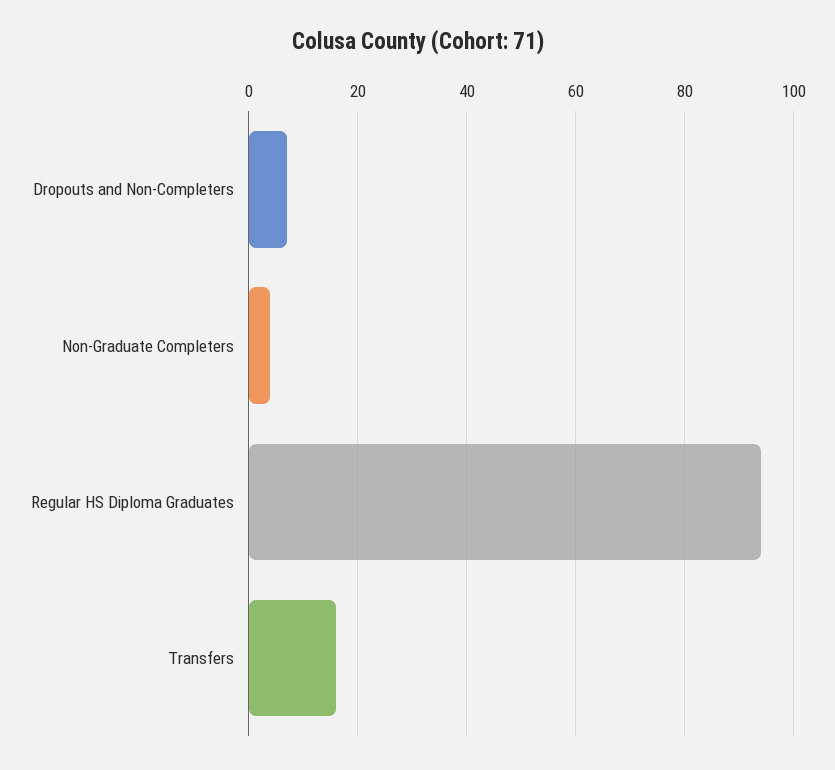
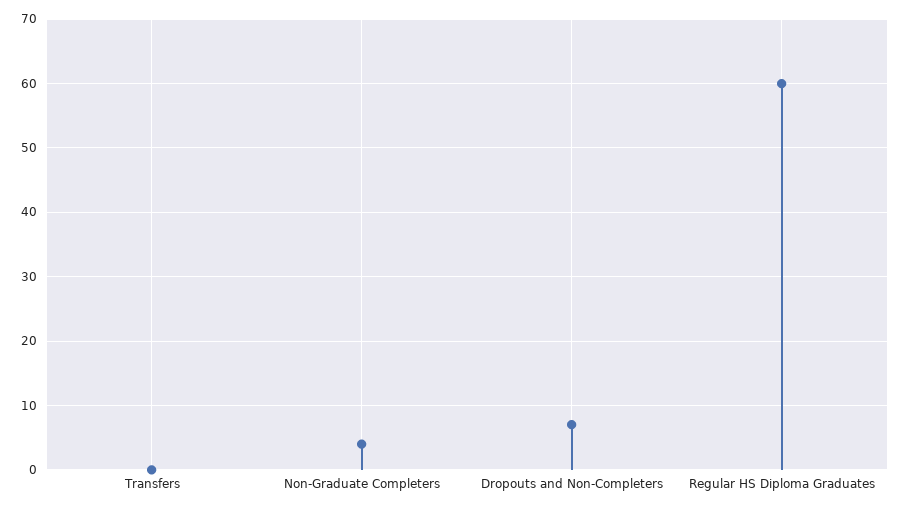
  {
    "Dropouts and Non-Completers": 7,
    "Non-Graduate Completers": 4,
-   "Regular HS Diploma Graduates": 95,
+   "Regular HS Diploma Graduates": 60,
-   "Transfers": 15
+   "Transfers": 0
  }

